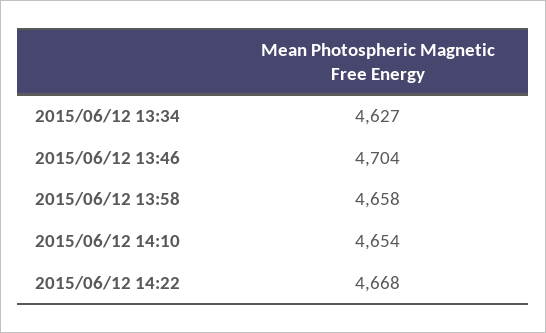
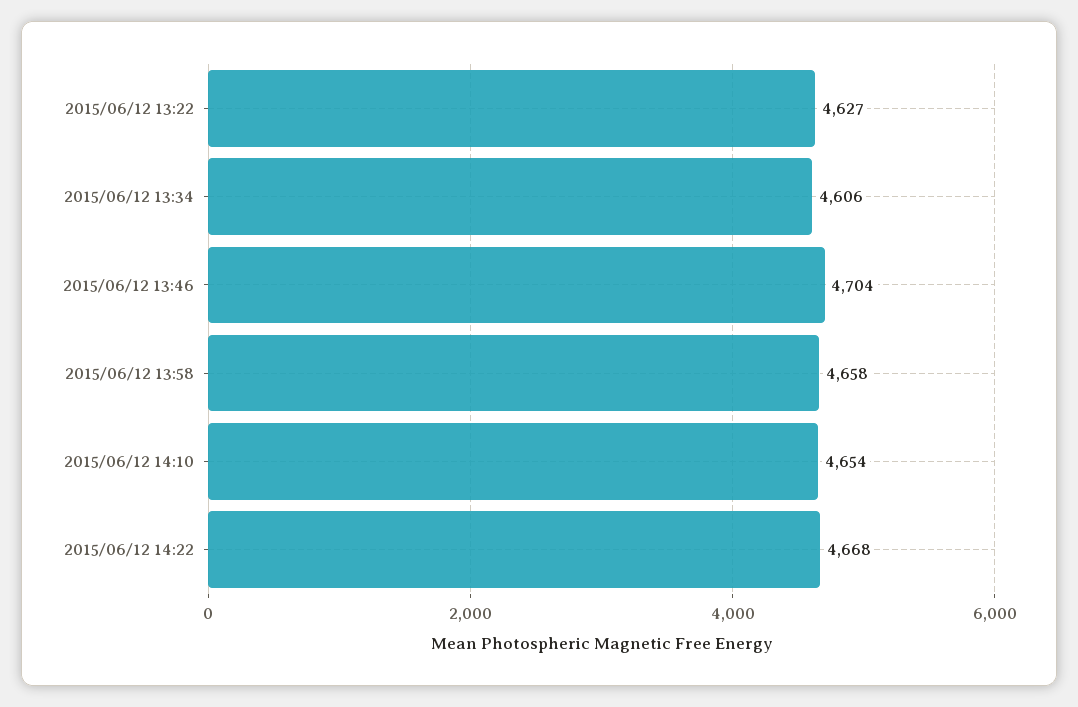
  {
-   "2015/06/12 13:34": 4627,
+   "2015/06/12 13:34": 4606,
    "2015/06/12 13:46": 4704,
    "2015/06/12 13:58": 4658,
    "2015/06/12 14:10": 4654,
-   "2015/06/12 14:22": 4668
+   "2015/06/12 14:22": 4668,
+   "2015/06/12 13:22": 4627
  }

